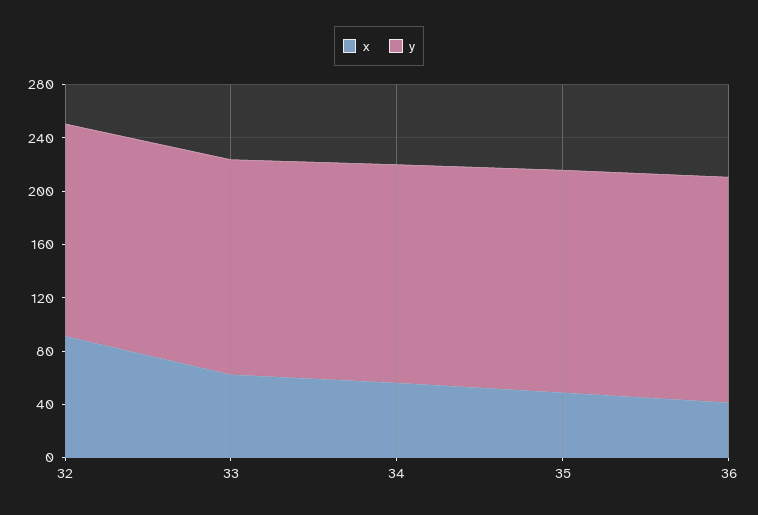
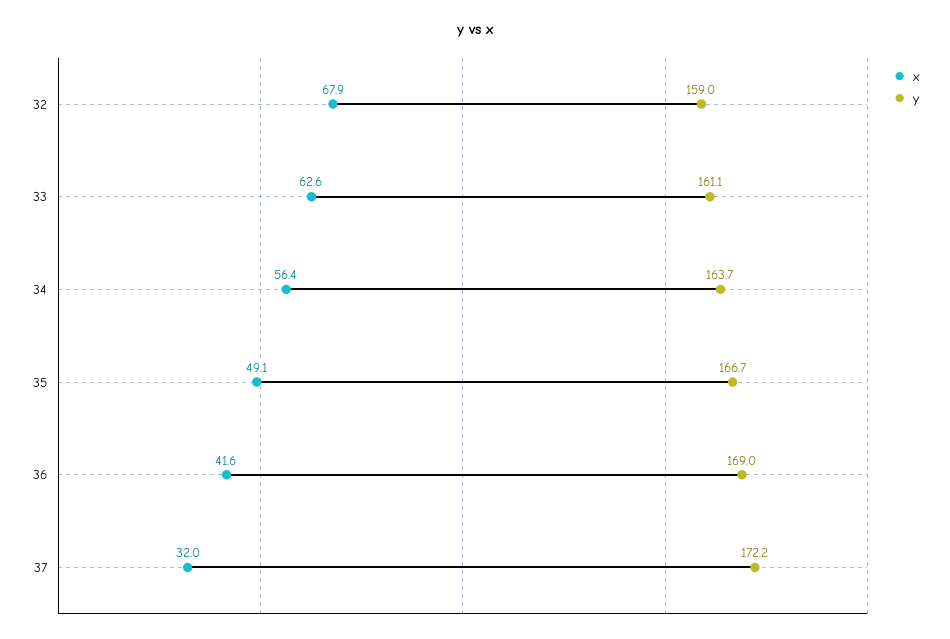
  {
    "x": {
-     "32": 90,
+     "32": 67.9,
      "33": 62.6,
      "34": 56.4,
      "35": 49.1,
-     "36": 41.6
+     "36": 41.6,
+     "37": 32
    },
    "y": {
      "32": 159,
      "33": 161.1,
      "34": 163.7,
      "35": 166.7,
-     "36": 169
+     "36": 169,
+     "37": 172.2
    }
  }

